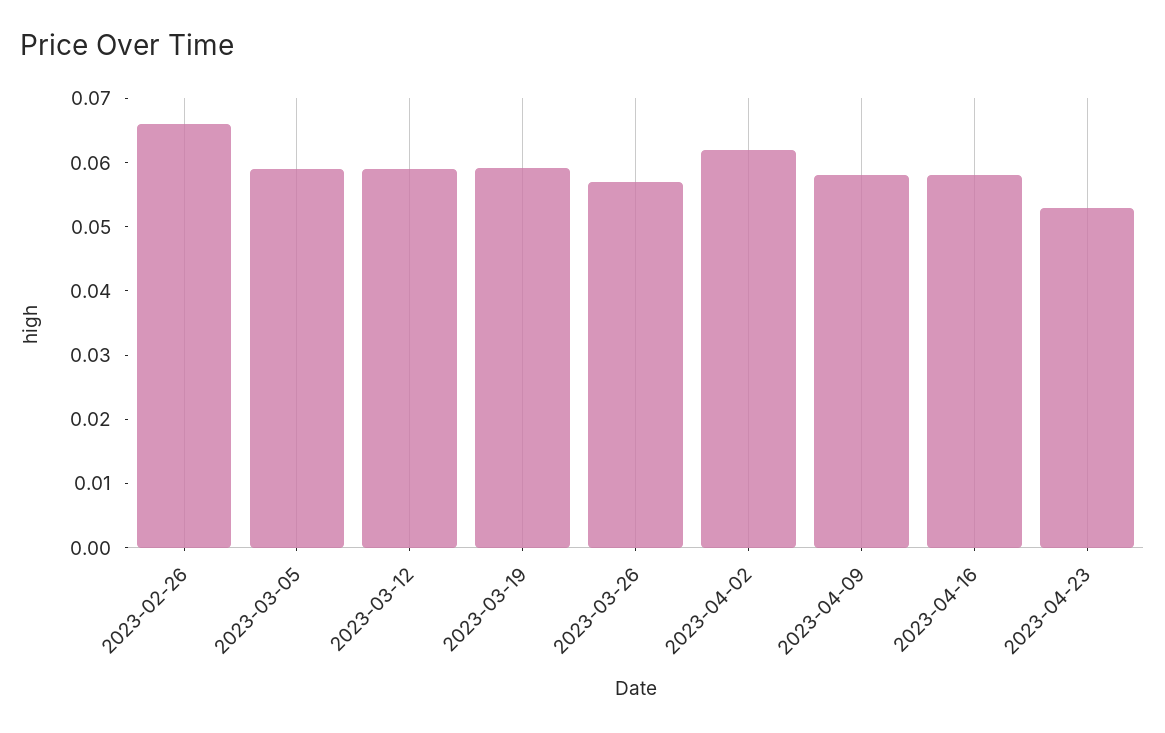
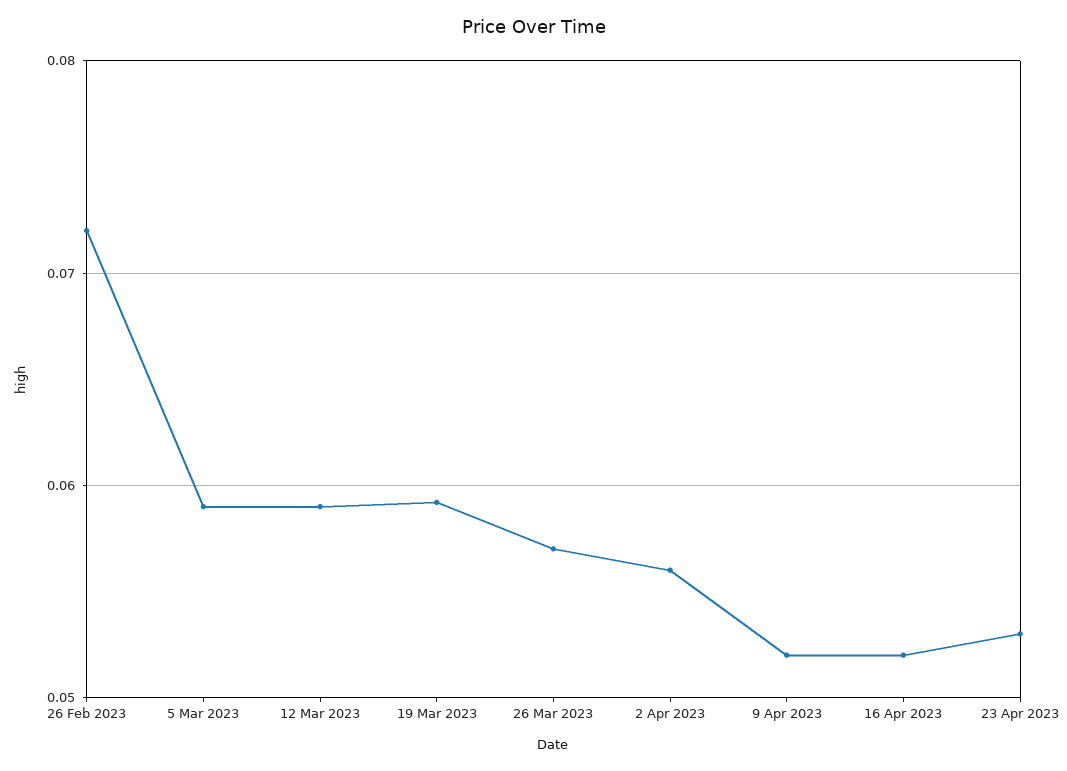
  {
-   "2023-02-26": 0.066,
+   "2023-02-26": 0.072,
    "2023-03-05": 0.059,
    "2023-03-12": 0.059,
    "2023-03-19": 0.059,
    "2023-03-26": 0.057,
-   "2023-04-02": 0.062,
+   "2023-04-02": 0.056,
-   "2023-04-09": 0.058,
+   "2023-04-09": 0.052,
-   "2023-04-16": 0.058,
+   "2023-04-16": 0.052,
    "2023-04-23": 0.053
  }

